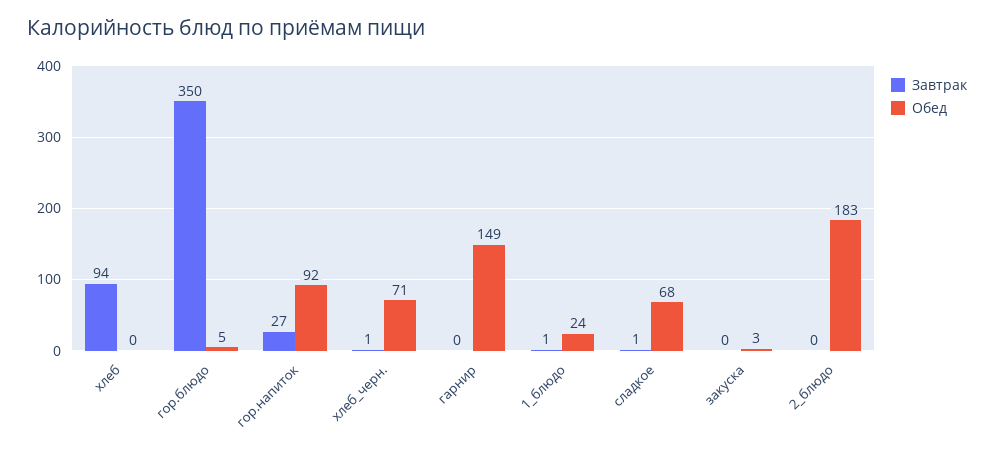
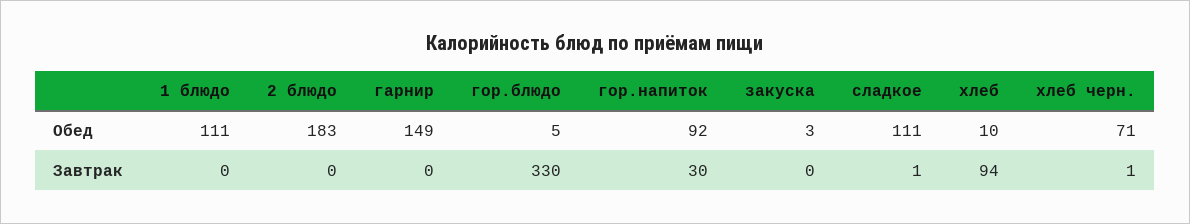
  {
    "Завтрак": {
      "хлеб": 94,
-     "гор.блюдо": 350,
+     "гор.блюдо": 330,
-     "гор.напиток": 27,
+     "гор.напиток": 30,
      "хлеб_черн.": 1,
      "гарнир": 0,
-     "1_блюдо": 1,
+     "1_блюдо": 0,
      "сладкое": 1,
      "закуска": 0,
      "2_блюдо": 0
    },
    "Обед": {
-     "хлеб": 0,
+     "хлеб": 10,
      "гор.блюдо": 5,
      "гор.напиток": 92,
      "хлеб_черн.": 71,
      "гарнир": 149,
-     "1_блюдо": 24,
+     "1_блюдо": 111,
-     "сладкое": 68,
+     "сладкое": 111,
      "закуска": 3,
      "2_блюдо": 183
    }
  }

